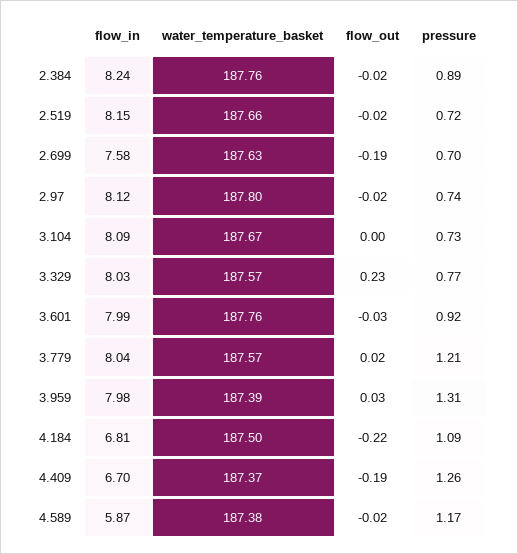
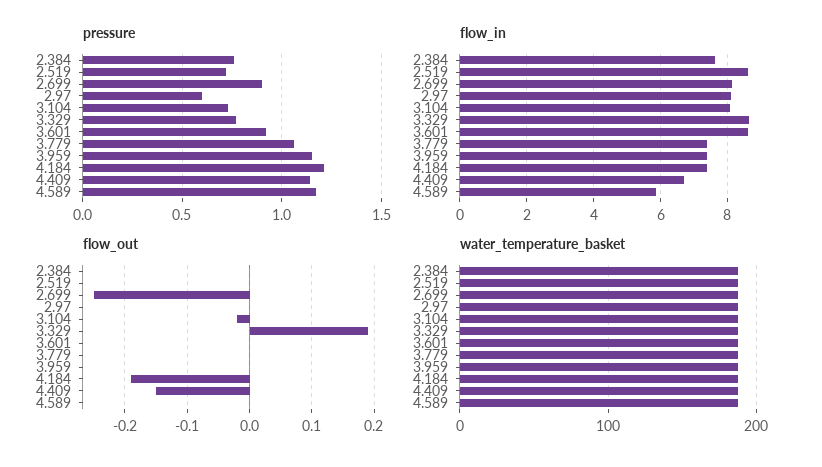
  {
    "flow_in": {
-     "2.384": 8.24,
+     "2.384": 7.6,
-     "2.519": 8.15,
+     "2.519": 8.6,
-     "2.699": 7.58,
+     "2.699": 8.2,
      "2.97": 8.12,
      "3.104": 8.09,
-     "3.329": 8.03,
+     "3.329": 8.6,
-     "3.601": 7.99,
+     "3.601": 8.6,
-     "3.779": 8.04,
+     "3.779": 7.4,
-     "3.959": 7.98,
+     "3.959": 7.4,
-     "4.184": 6.81,
+     "4.184": 7.4,
      "4.409": 6.7,
      "4.589": 5.87
    },
    "water_temperature_basket": {
      "2.384": 187.76,
      "2.519": 187.66,
      "2.699": 187.63,
      "2.97": 187.8,
      "3.104": 187.67,
      "3.329": 187.57,
      "3.601": 187.76,
      "3.779": 187.57,
      "3.959": 187.39,
      "4.184": 187.5,
      "4.409": 187.37,
      "4.589": 187.38
    },
    "flow_out": {
-     "2.384": -0.02,
+     "2.384": 0,
-     "2.519": -0.02,
+     "2.519": 0,
-     "2.699": -0.19,
+     "2.699": -0.25,
-     "2.97": -0.02,
+     "2.97": 0,
-     "3.104": 0,
+     "3.104": -0.02,
-     "3.329": 0.23,
+     "3.329": 0.19,
-     "3.601": -0.03,
+     "3.601": 0,
-     "3.779": 0.02,
+     "3.779": 0,
-     "3.959": 0.03,
+     "3.959": 0,
-     "4.184": -0.22,
+     "4.184": -0.19,
-     "4.409": -0.19,
+     "4.409": -0.15,
-     "4.589": -0.02
+     "4.589": 0
    },
    "pressure": {
-     "2.384": 0.89,
+     "2.384": 0.75,
      "2.519": 0.72,
-     "2.699": 0.7,
+     "2.699": 0.9,
-     "2.97": 0.74,
+     "2.97": 0.6,
      "3.104": 0.73,
      "3.329": 0.77,
      "3.601": 0.92,
-     "3.779": 1.21,
+     "3.779": 1.05,
-     "3.959": 1.31,
+     "3.959": 1.15,
-     "4.184": 1.09,
+     "4.184": 1.2,
-     "4.409": 1.26,
+     "4.409": 1.15,
      "4.589": 1.17
    }
  }

